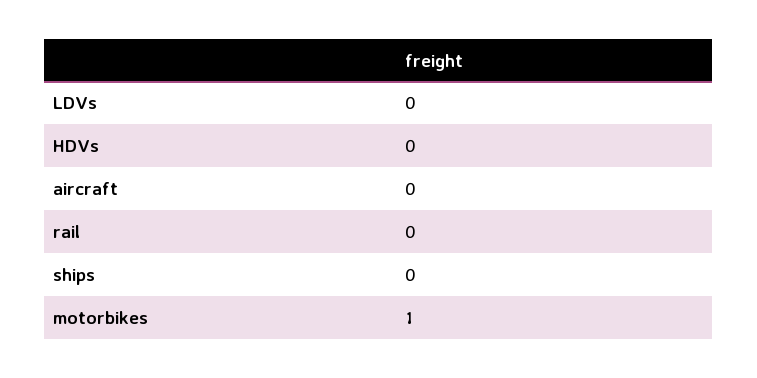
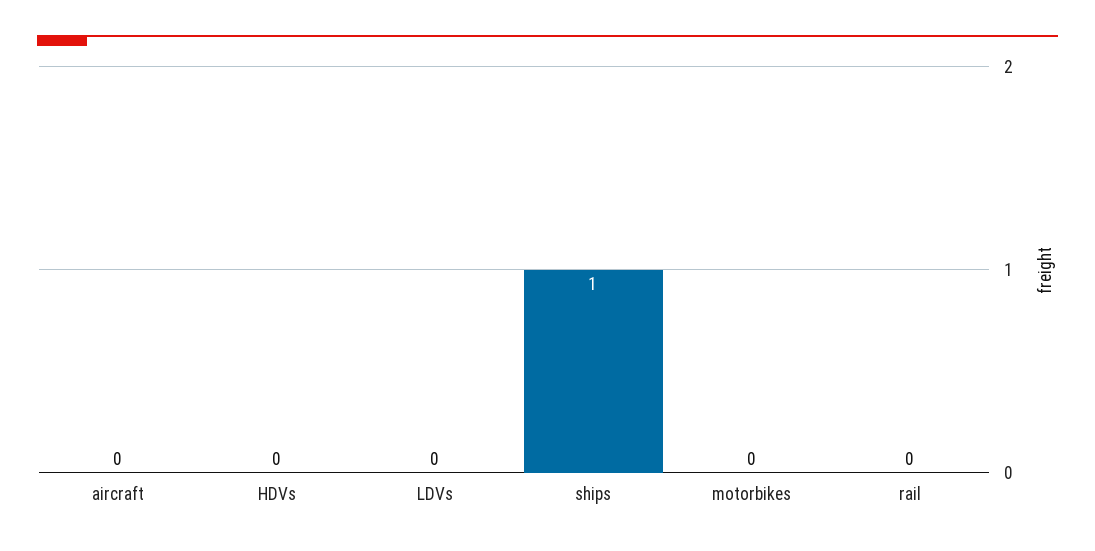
  {
    "LDVs": 0,
    "HDVs": 0,
    "aircraft": 0,
    "rail": 0,
-   "ships": 0,
+   "ships": 1,
-   "motorbikes": 1
+   "motorbikes": 0
  }

